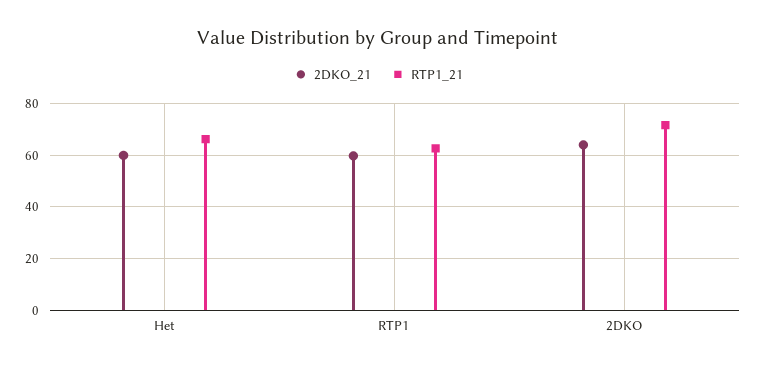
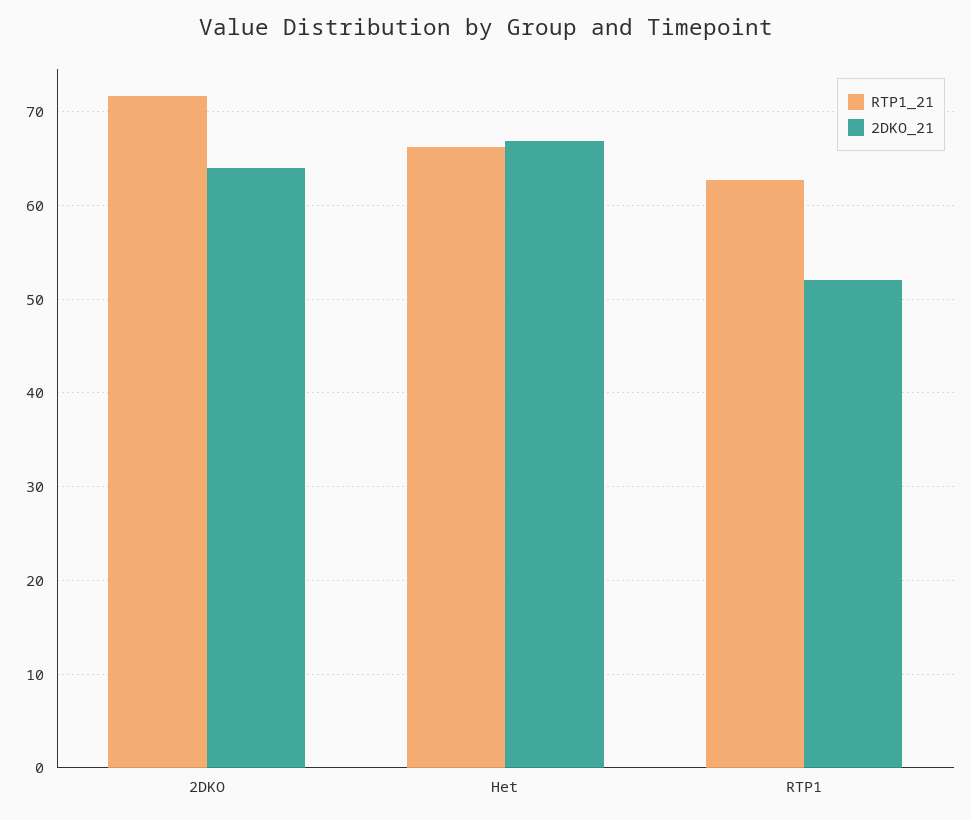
  {
    "2DKO_21": {
-     "Het": 60,
+     "Het": 67,
-     "RTP1": 60,
+     "RTP1": 52,
      "2DKO": 64
    },
    "RTP1_21": {
      "Het": 66,
      "RTP1": 63,
      "2DKO": 72
    }
  }

